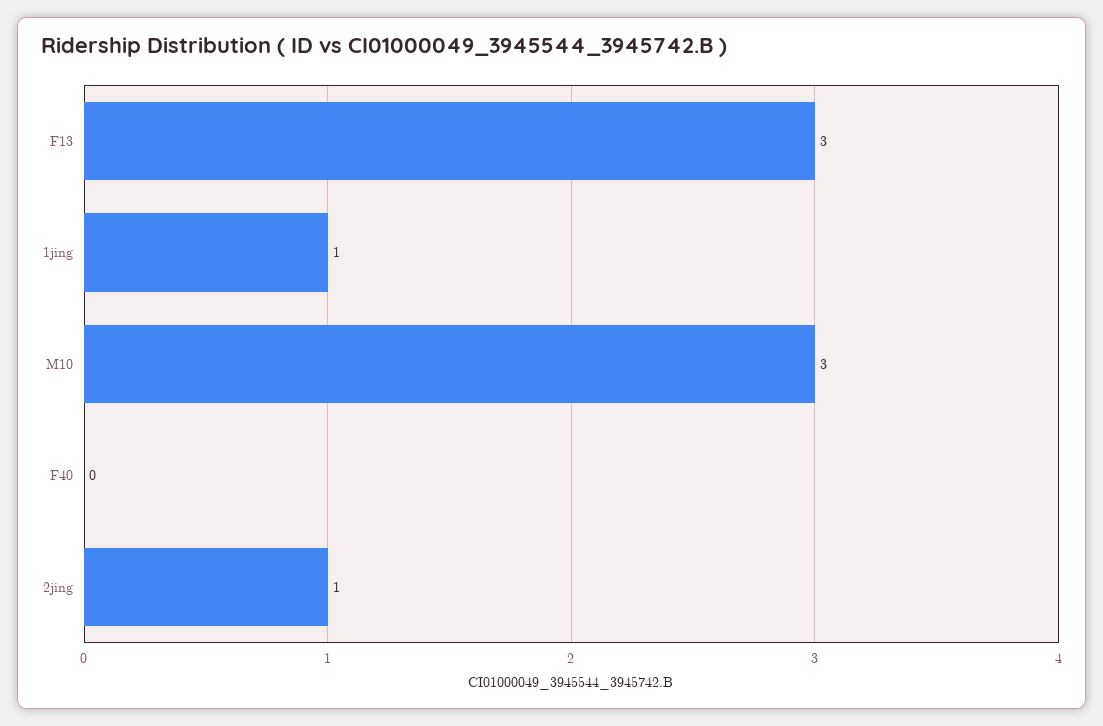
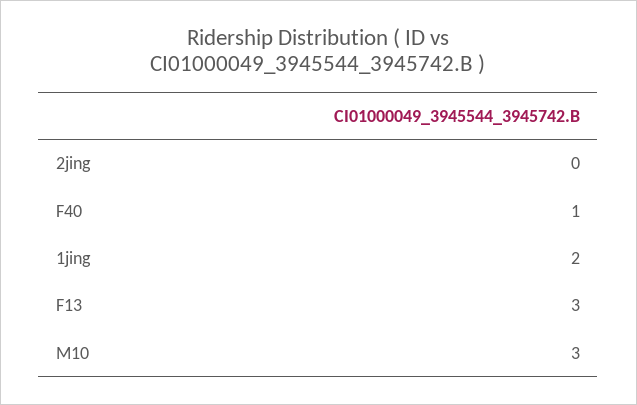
  {
    "F13": 3,
-   "1jing": 1,
+   "1jing": 2,
    "M10": 3,
-   "F40": 0,
+   "F40": 1,
-   "2jing": 1
+   "2jing": 0
  }

